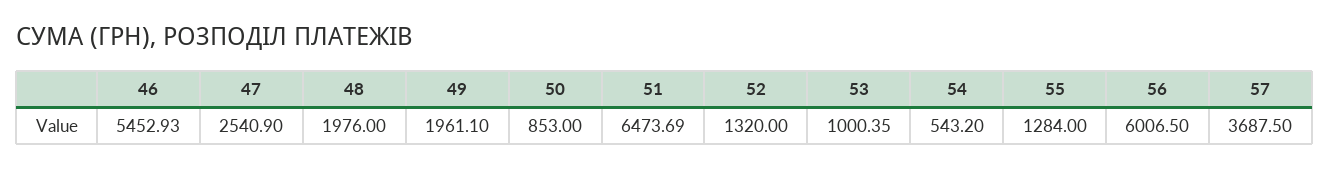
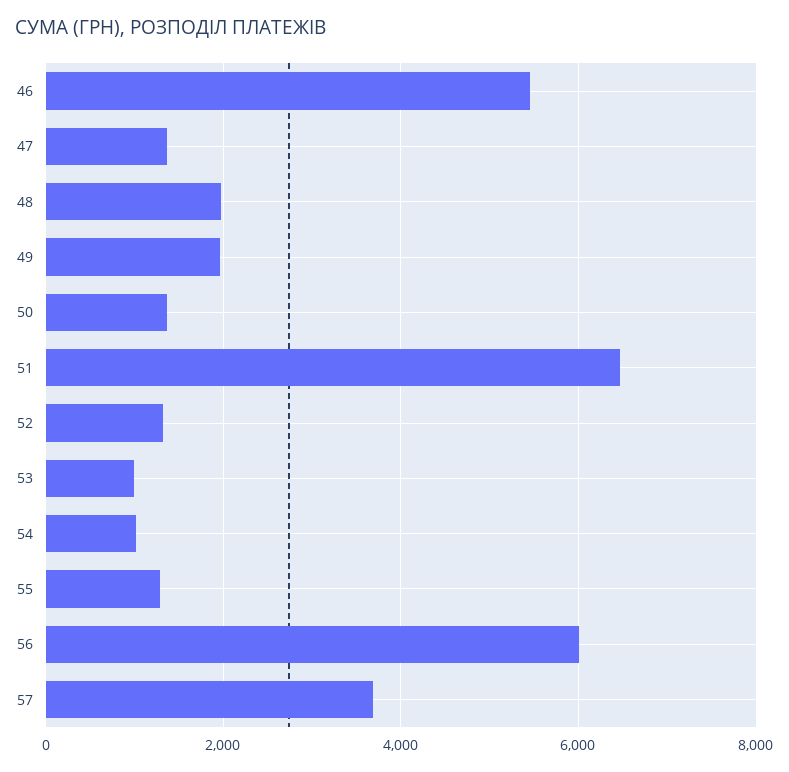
  {
    "46": 5452.93,
-   "47": 2540.9,
+   "47": 1400,
    "48": 1976,
    "49": 1961.1,
-   "50": 853,
+   "50": 1400,
    "51": 6473.69,
    "52": 1320,
    "53": 1000.35,
-   "54": 543.2,
+   "54": 1000,
    "55": 1284,
    "56": 6006.5,
    "57": 3687.5
  }

